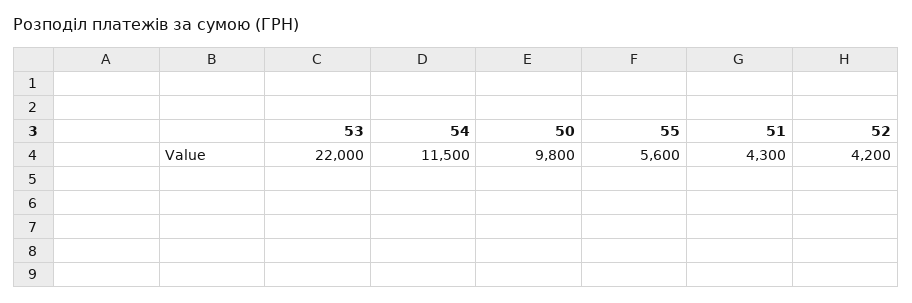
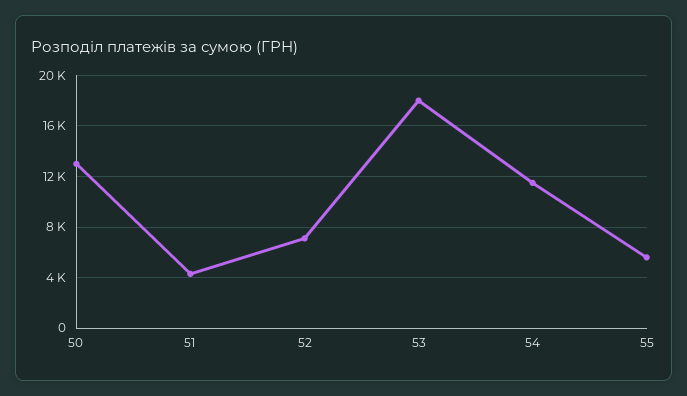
  {
-   "53": 22000,
+   "53": 18000,
    "54": 11500,
-   "50": 9800,
+   "50": 13000,
    "55": 5600,
    "51": 4300,
-   "52": 4200
+   "52": 7000
  }

